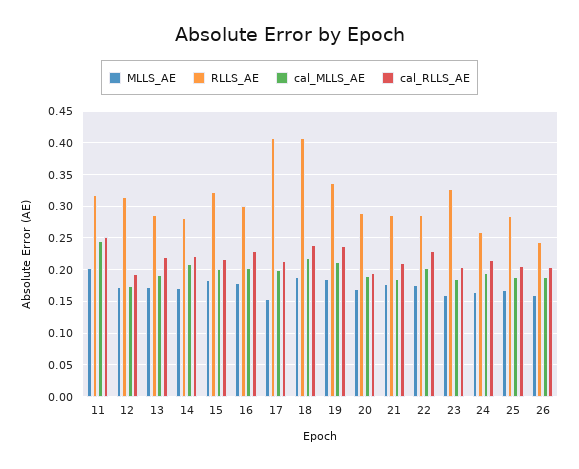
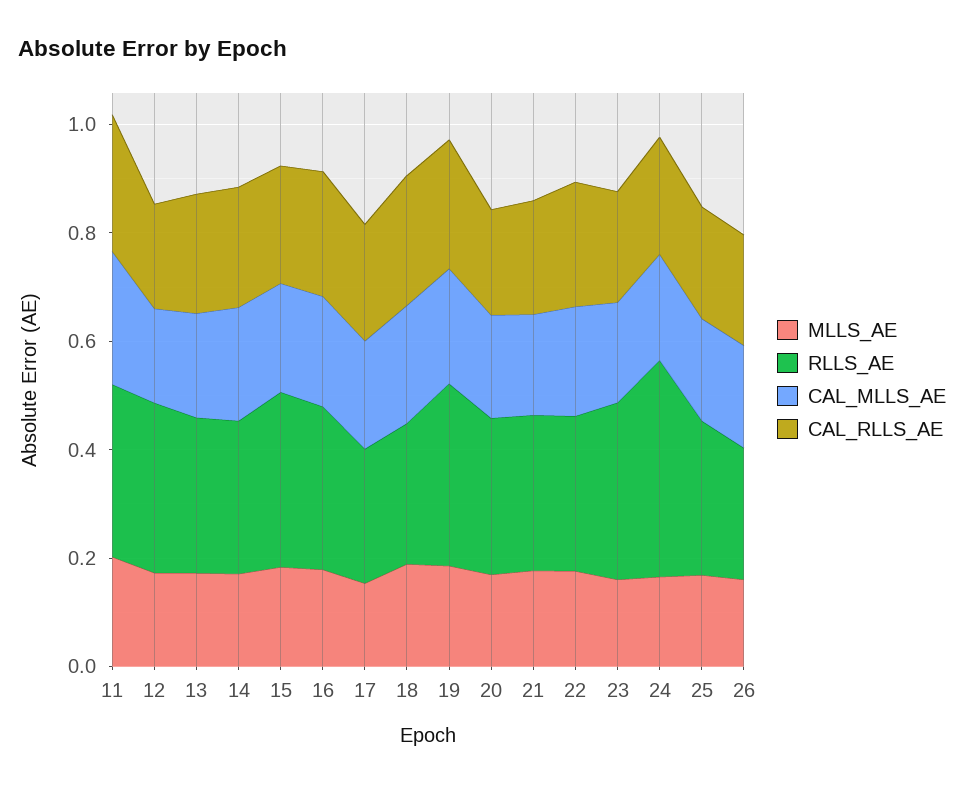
  {
    "MLLS_AE": {
      "11": 0.2,
      "12": 0.17,
      "13": 0.17,
      "14": 0.17,
      "15": 0.18,
      "16": 0.18,
      "17": 0.15,
      "18": 0.19,
      "19": 0.19,
      "20": 0.17,
      "21": 0.18,
      "22": 0.18,
      "23": 0.16,
      "24": 0.17,
      "25": 0.17,
      "26": 0.16
    },
    "RLLS_AE": {
      "11": 0.32,
      "12": 0.31,
      "13": 0.29,
      "14": 0.28,
      "15": 0.32,
      "16": 0.3,
-     "17": 0.41,
+     "17": 0.25,
-     "18": 0.41,
+     "18": 0.25,
      "19": 0.34,
      "20": 0.29,
      "21": 0.29,
      "22": 0.29,
      "23": 0.33,
-     "24": 0.26,
+     "24": 0.4,
      "25": 0.28,
      "26": 0.24
    },
    "cal_MLLS_AE": {
      "11": 0.25,
      "12": 0.17,
      "13": 0.19,
      "14": 0.21,
      "15": 0.2,
      "16": 0.2,
      "17": 0.2,
      "18": 0.22,
      "19": 0.21,
      "20": 0.19,
      "21": 0.19,
      "22": 0.2,
      "23": 0.18,
      "24": 0.2,
      "25": 0.19,
      "26": 0.19
    },
    "cal_RLLS_AE": {
      "11": 0.25,
      "12": 0.19,
      "13": 0.22,
      "14": 0.22,
      "15": 0.22,
      "16": 0.23,
      "17": 0.21,
      "18": 0.24,
      "19": 0.24,
      "20": 0.19,
      "21": 0.21,
      "22": 0.23,
      "23": 0.2,
      "24": 0.22,
      "25": 0.21,
      "26": 0.2
    }
  }

